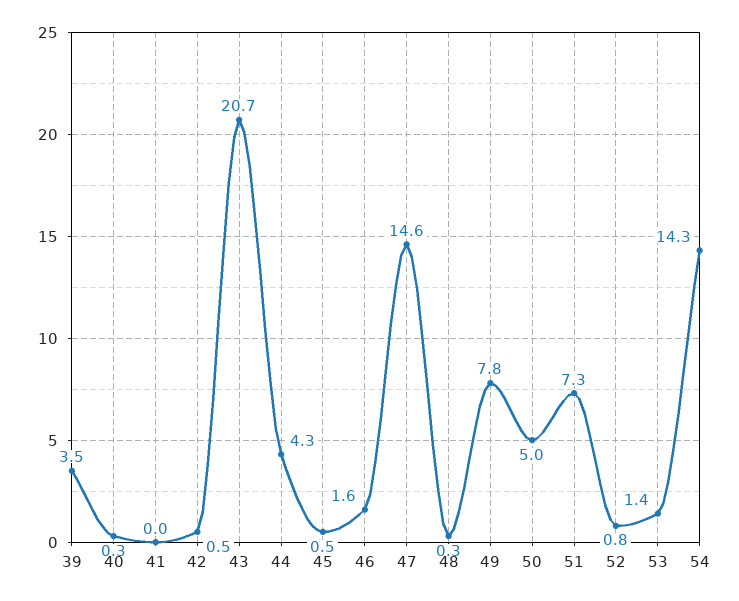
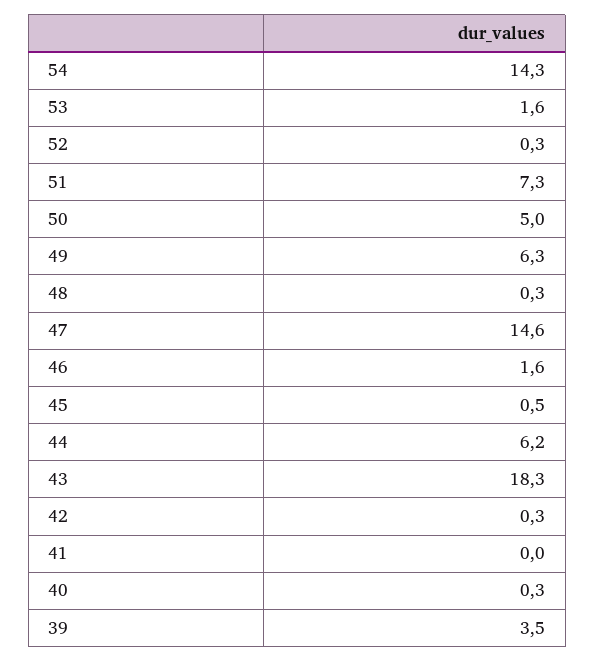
  {
    "39": 3.5,
    "40": 0.3,
    "41": 0,
-   "42": 0.5,
+   "42": 0.3,
-   "43": 20.7,
+   "43": 18.3,
-   "44": 4.3,
+   "44": 6.2,
    "45": 0.5,
    "46": 1.6,
    "47": 14.6,
    "48": 0.3,
-   "49": 7.8,
+   "49": 6.3,
    "50": 5,
    "51": 7.3,
-   "52": 0.8,
+   "52": 0.3,
-   "53": 1.4,
+   "53": 1.6,
    "54": 14.3
  }

